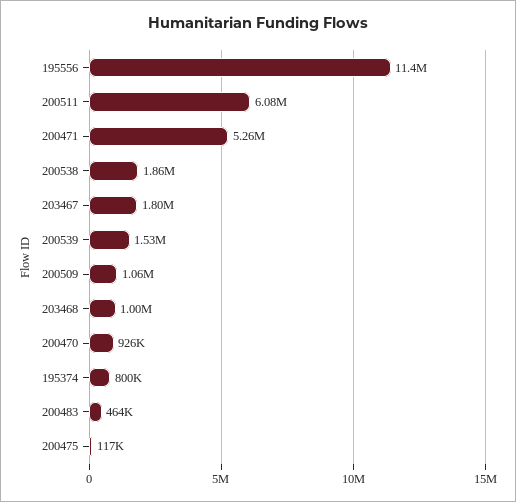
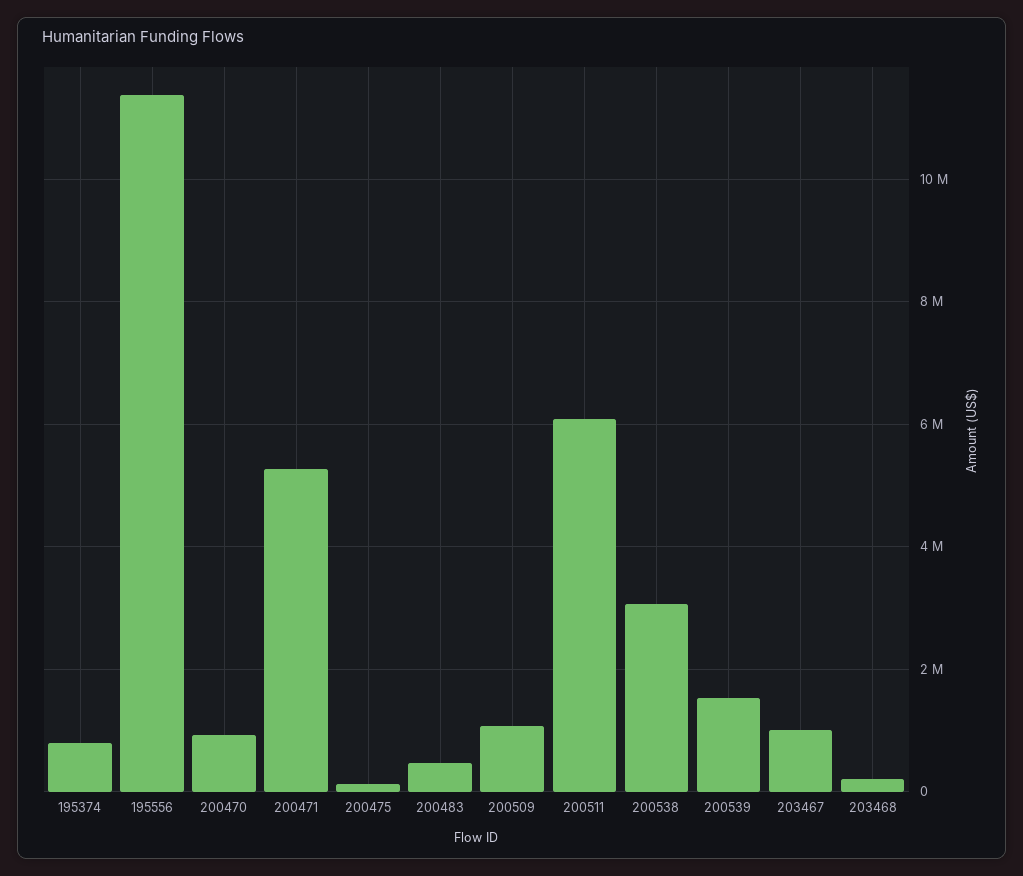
  {
    "195556": 11400000,
    "200511": 6080000,
    "200471": 5260000,
-   "200538": 1860000,
+   "200538": 3000000,
-   "203467": 1800000,
+   "203467": 1000000,
    "200539": 1530000,
    "200509": 1060000,
-   "203468": 1000000,
+   "203468": 200000,
    "200470": 926000,
    "195374": 800000,
    "200483": 464000,
    "200475": 117000
  }

